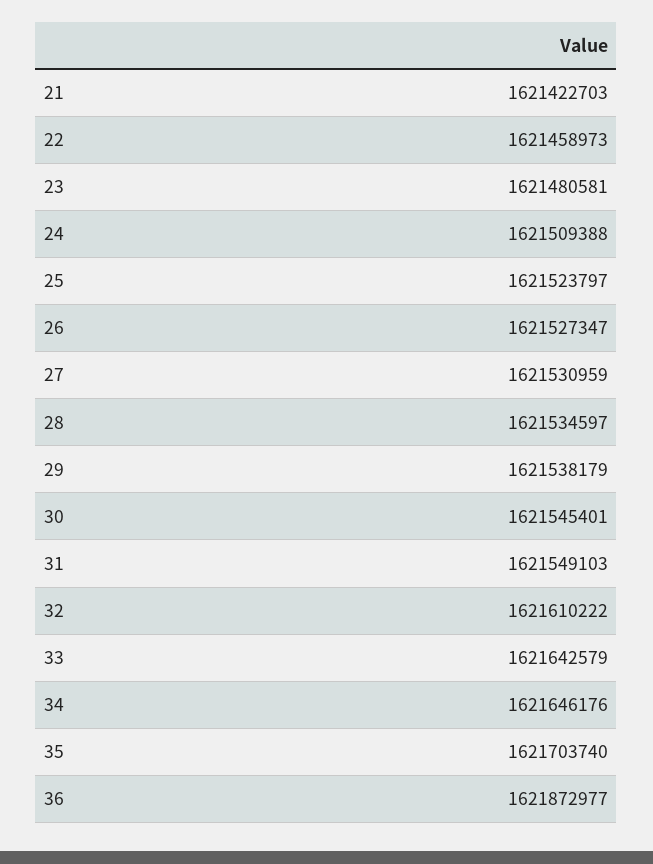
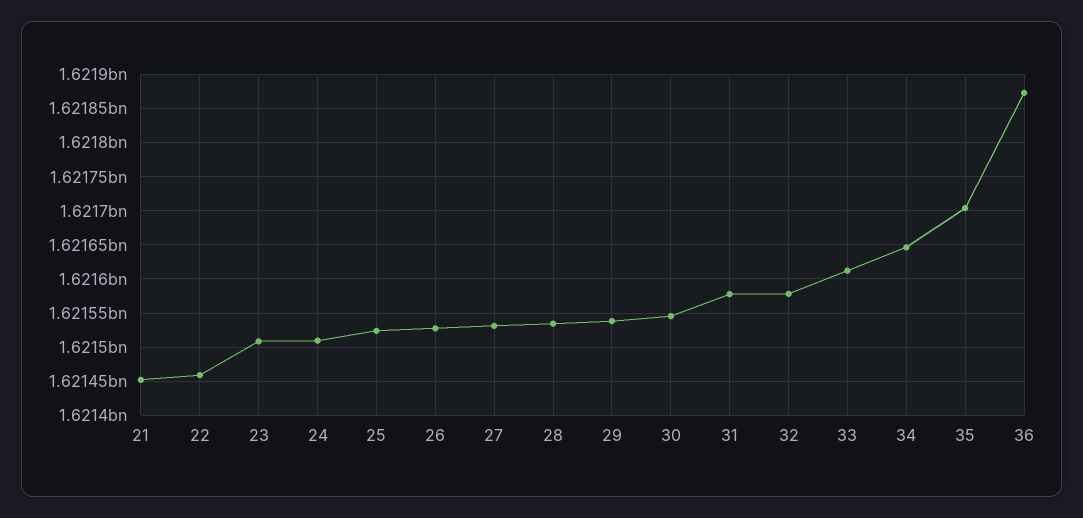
  {
-   "21": 1621422703,
+   "21": 1621450000,
    "22": 1621458973,
-   "23": 1621480581,
+   "23": 1621510000,
    "24": 1621509388,
    "25": 1621523797,
    "26": 1621527347,
    "27": 1621530959,
    "28": 1621534597,
    "29": 1621538179,
    "30": 1621545401,
-   "31": 1621549103,
+   "31": 1621580000,
-   "32": 1621610222,
+   "32": 1621580000,
-   "33": 1621642579,
+   "33": 1621610000,
    "34": 1621646176,
    "35": 1621703740,
    "36": 1621872977
  }

